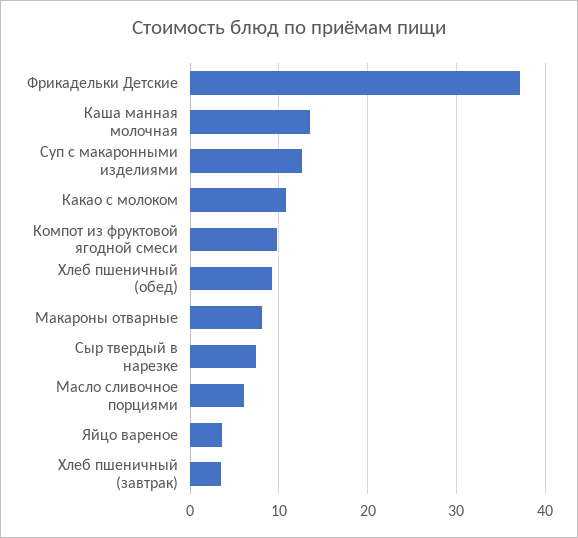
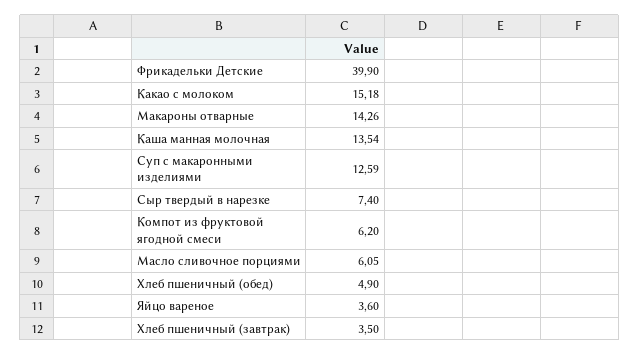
  {
-   "Фрикадельки Детские": 37,
+   "Фрикадельки Детские": 39.9,
    "Каша манная молочная": 13.54,
    "Суп с макаронными изделиями": 12.59,
-   "Какао с молоком": 11,
+   "Какао с молоком": 15.18,
-   "Компот из фруктовой ягодной смеси": 10,
+   "Компот из фруктовой ягодной смеси": 6.2,
-   "Хлеб пшеничный (обед)": 9,
+   "Хлеб пшеничный (обед)": 4.9,
-   "Макароны отварные": 8,
+   "Макароны отварные": 14.26,
    "Сыр твердый в нарезке": 7.4,
    "Масло сливочное порциями": 6.05,
    "Яйцо вареное": 3.6,
    "Хлеб пшеничный (завтрак)": 3.5
  }

